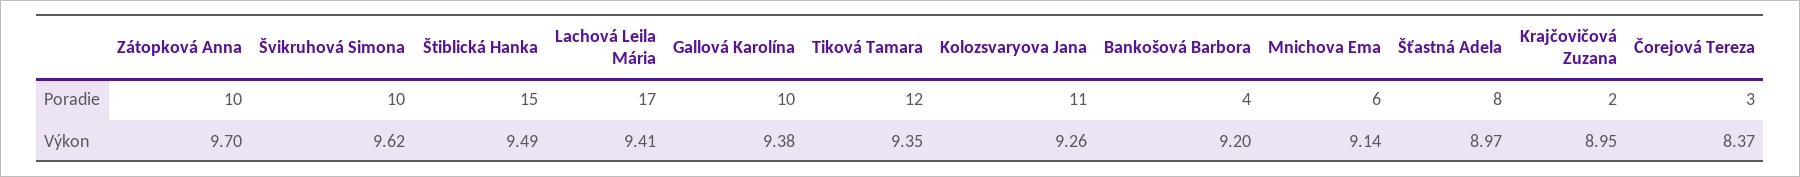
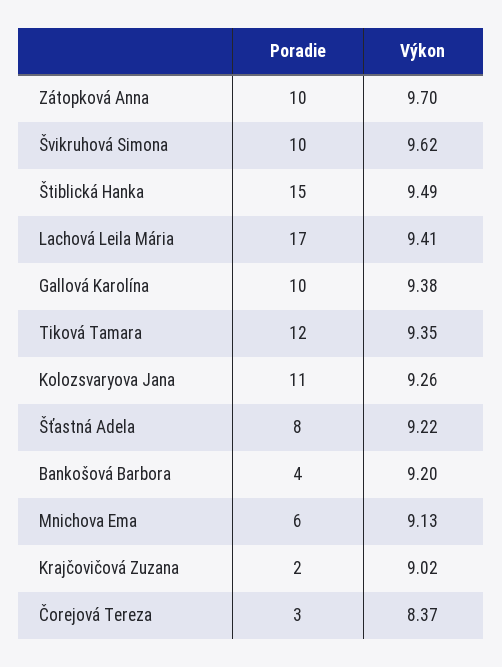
  {
    "Zátopková Anna": {
      "Poradie": 10,
      "Výkon": 9.7
    },
    "Švikruhová Simona": {
      "Poradie": 10,
      "Výkon": 9.62
    },
    "Štiblická Hanka": {
      "Poradie": 15,
      "Výkon": 9.49
    },
    "Lachová Leila Mária": {
      "Poradie": 17,
      "Výkon": 9.41
    },
    "Gallová Karolína": {
      "Poradie": 10,
      "Výkon": 9.38
    },
    "Tiková Tamara": {
      "Poradie": 12,
      "Výkon": 9.35
    },
    "Kolozsvaryova Jana": {
      "Poradie": 11,
      "Výkon": 9.26
    },
    "Bankošová Barbora": {
      "Poradie": 4,
      "Výkon": 9.2
    },
    "Mnichova Ema": {
      "Poradie": 6,
-     "Výkon": 9.14
+     "Výkon": 9.13
    },
    "Šťastná Adela": {
      "Poradie": 8,
-     "Výkon": 8.97
+     "Výkon": 9.22
    },
    "Krajčovičová Zuzana": {
      "Poradie": 2,
-     "Výkon": 8.95
+     "Výkon": 9.02
    },
    "Čorejová Tereza": {
      "Poradie": 3,
      "Výkon": 8.37
    }
  }

